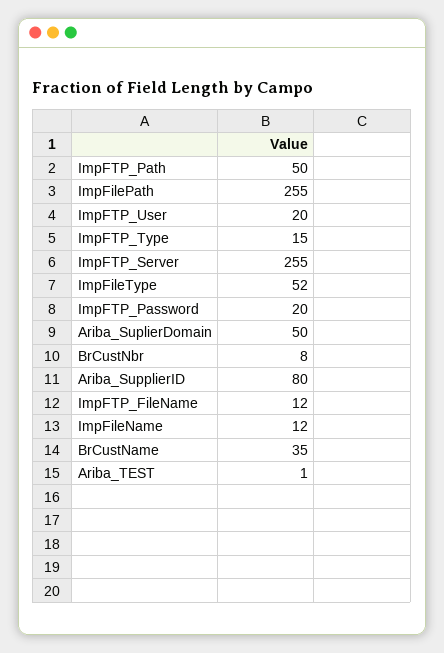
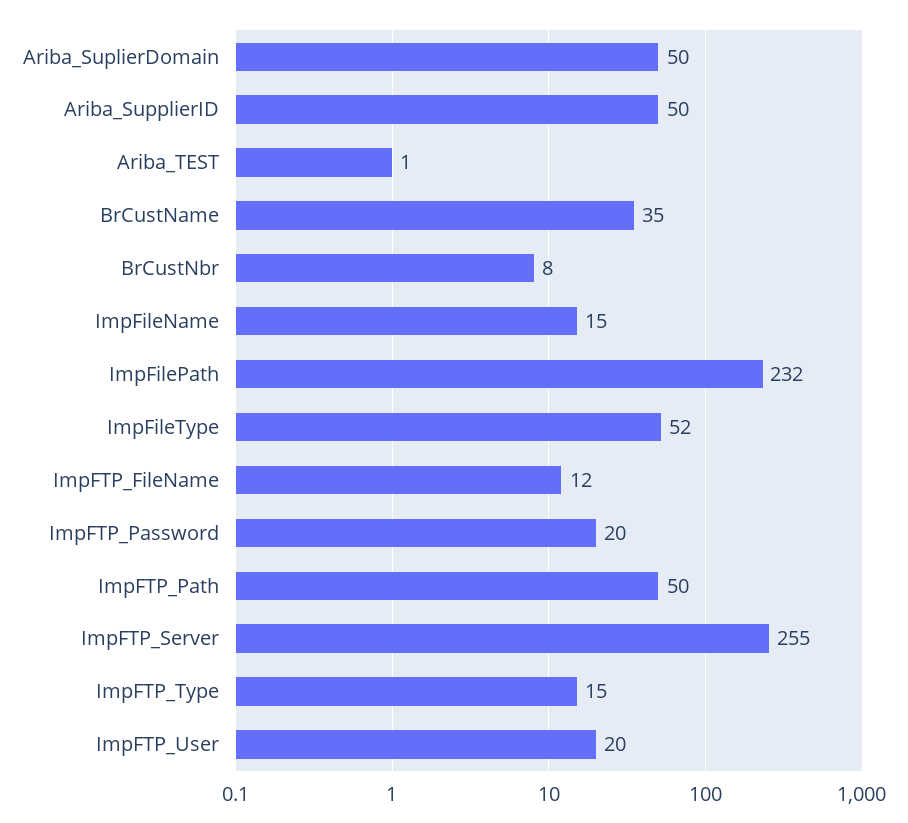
  {
    "ImpFTP_Path": 50,
-   "ImpFilePath": 255,
+   "ImpFilePath": 232,
    "ImpFTP_User": 20,
    "ImpFTP_Type": 15,
    "ImpFTP_Server": 255,
    "ImpFileType": 52,
    "ImpFTP_Password": 20,
    "Ariba_SuplierDomain": 50,
    "BrCustNbr": 8,
-   "Ariba_SupplierID": 80,
+   "Ariba_SupplierID": 50,
    "ImpFTP_FileName": 12,
-   "ImpFileName": 12,
+   "ImpFileName": 15,
    "BrCustName": 35,
    "Ariba_TEST": 1
  }

